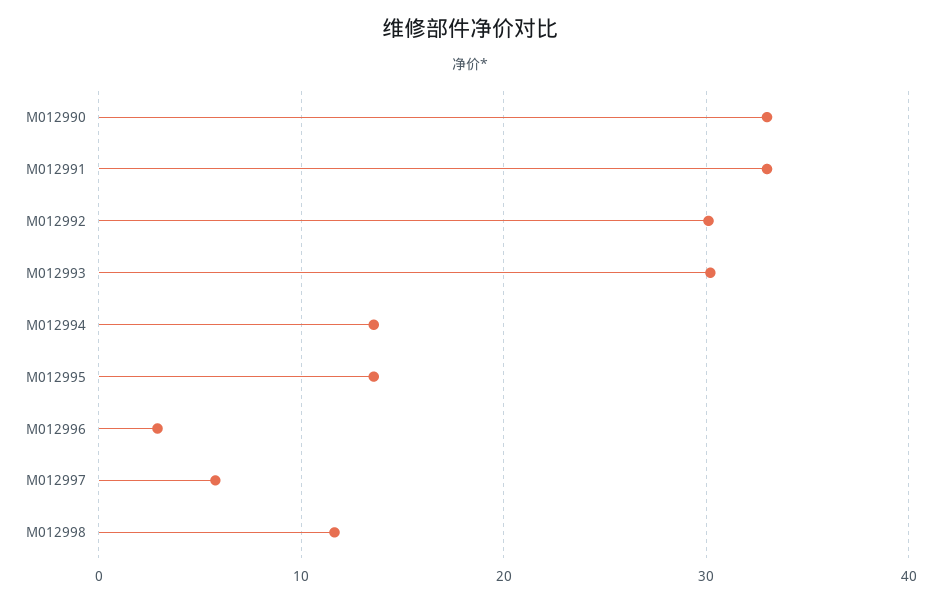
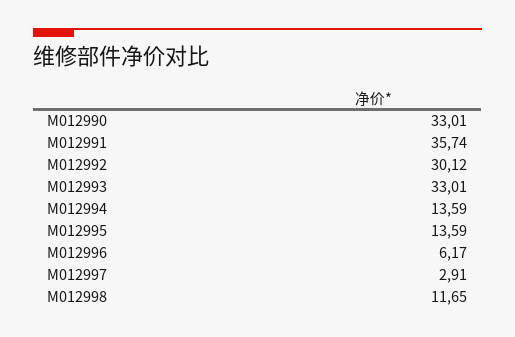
  {
    "M012990": 33.01,
-   "M012991": 33,
+   "M012991": 35.74,
    "M012992": 30.12,
-   "M012993": 30,
+   "M012993": 33.01,
    "M012994": 13.59,
    "M012995": 13.59,
-   "M012996": 3,
+   "M012996": 6.17,
-   "M012997": 6,
+   "M012997": 2.91,
    "M012998": 11.65
  }

